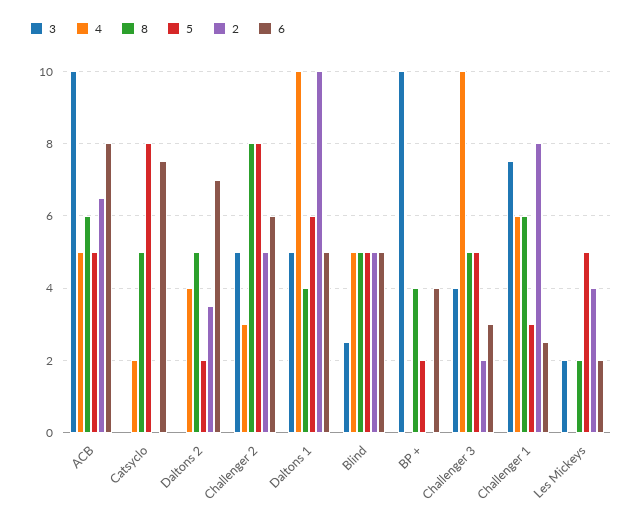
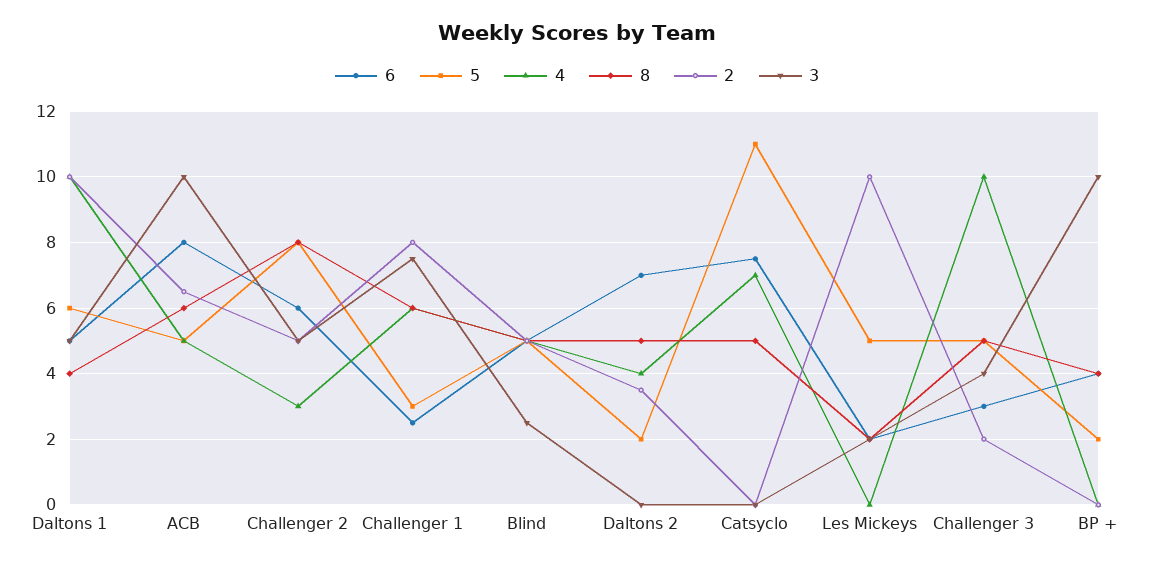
  {
    "3": {
      "ACB": 10,
      "Catsyclo": 0,
      "Daltons 2": 0,
      "Challenger 2": 5,
      "Daltons 1": 5,
      "Blind": 2.5,
      "BP +": 10,
      "Challenger 3": 4,
      "Challenger 1": 7.5,
      "Les Mickeys": 2
    },
    "4": {
      "ACB": 5,
-     "Catsyclo": 2,
+     "Catsyclo": 7,
      "Daltons 2": 4,
      "Challenger 2": 3,
      "Daltons 1": 10,
      "Blind": 5,
      "BP +": 0,
      "Challenger 3": 10,
      "Challenger 1": 6,
      "Les Mickeys": 0
    },
    "8": {
      "ACB": 6,
      "Catsyclo": 5,
      "Daltons 2": 5,
      "Challenger 2": 8,
      "Daltons 1": 4,
      "Blind": 5,
      "BP +": 4,
      "Challenger 3": 5,
      "Challenger 1": 6,
      "Les Mickeys": 2
    },
    "5": {
      "ACB": 5,
-     "Catsyclo": 8,
+     "Catsyclo": 11,
      "Daltons 2": 2,
      "Challenger 2": 8,
      "Daltons 1": 6,
      "Blind": 5,
      "BP +": 2,
      "Challenger 3": 5,
      "Challenger 1": 3,
      "Les Mickeys": 5
    },
    "2": {
      "ACB": 6.5,
      "Catsyclo": 0,
      "Daltons 2": 3.5,
      "Challenger 2": 5,
      "Daltons 1": 10,
      "Blind": 5,
      "BP +": 0,
      "Challenger 3": 2,
      "Challenger 1": 8,
-     "Les Mickeys": 4
+     "Les Mickeys": 10
    },
    "6": {
      "ACB": 8,
      "Catsyclo": 7.5,
      "Daltons 2": 7,
      "Challenger 2": 6,
      "Daltons 1": 5,
      "Blind": 5,
      "BP +": 4,
      "Challenger 3": 3,
      "Challenger 1": 2.5,
      "Les Mickeys": 2
    }
  }

